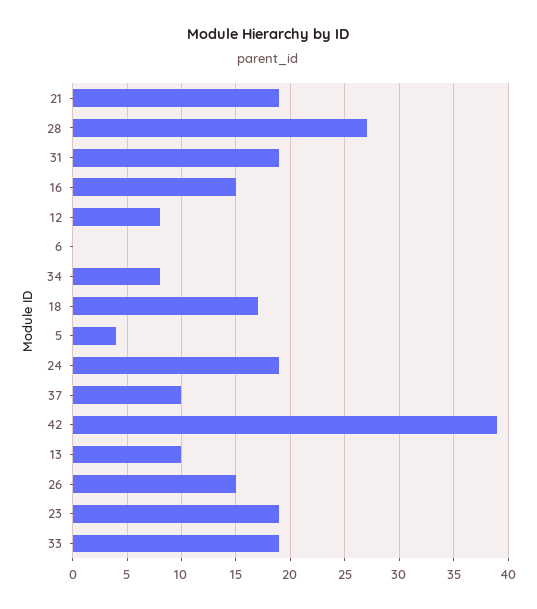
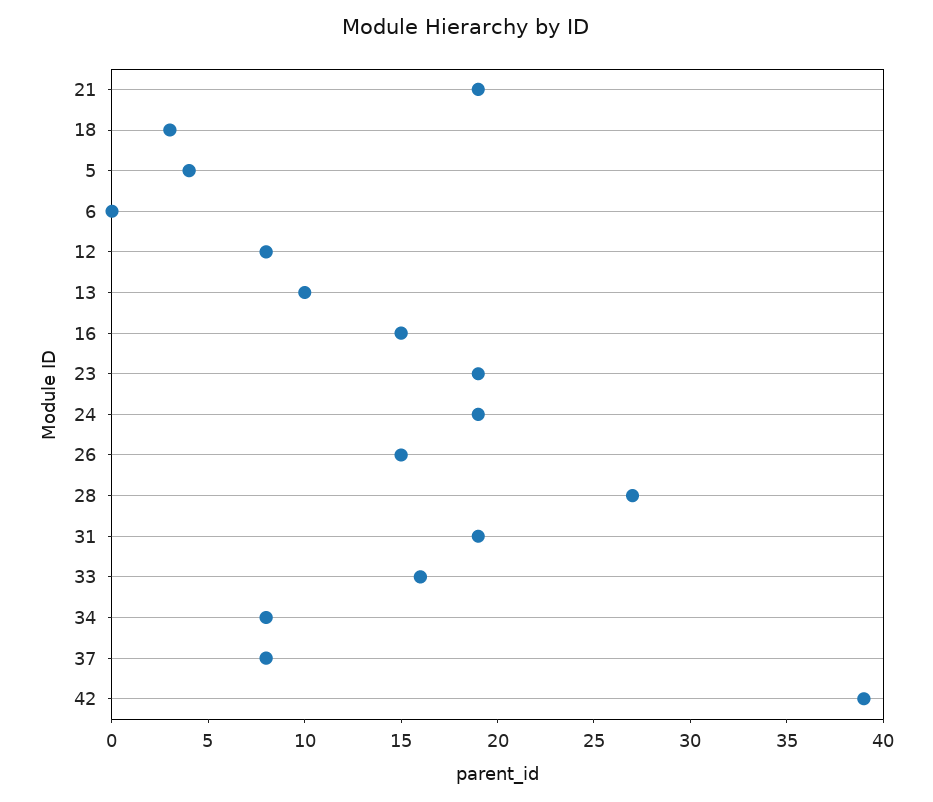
  {
    "21": 19,
    "28": 27,
    "31": 19,
    "16": 15,
    "12": 8,
    "6": 0,
    "34": 8,
-   "18": 17,
+   "18": 3,
    "5": 4,
    "24": 19,
-   "37": 10,
+   "37": 8,
    "42": 39,
    "13": 10,
    "26": 15,
    "23": 19,
-   "33": 19
+   "33": 16
  }

